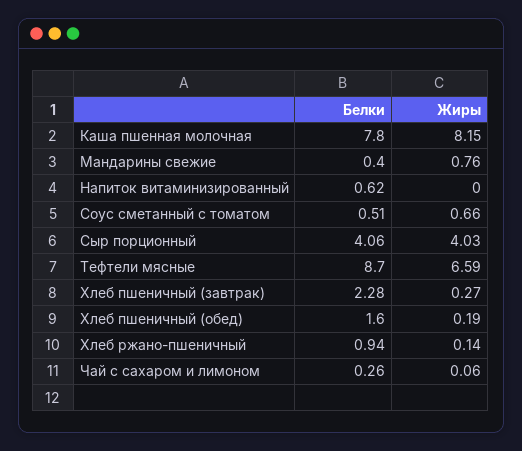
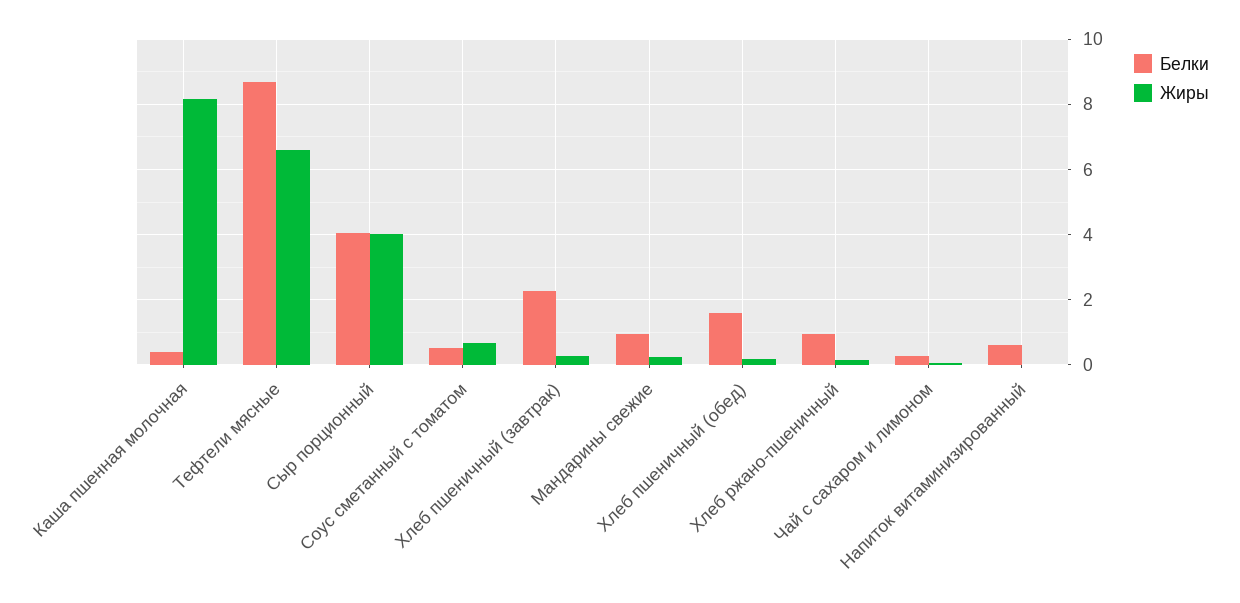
  {
    "Белки": {
-     "Каша пшенная молочная": 7.8,
+     "Каша пшенная молочная": 0.4,
-     "Мандарины свежие": 0.4,
+     "Мандарины свежие": 1,
      "Напиток витаминизированный": 0.62,
      "Соус сметанный с томатом": 0.51,
      "Сыр порционный": 4.06,
      "Тефтели мясные": 8.7,
      "Хлеб пшеничный (завтрак)": 2.28,
      "Хлеб пшеничный (обед)": 1.6,
      "Хлеб ржано-пшеничный": 0.94,
      "Чай с сахаром и лимоном": 0.26
    },
    "Жиры": {
      "Каша пшенная молочная": 8.15,
-     "Мандарины свежие": 0.76,
+     "Мандарины свежие": 0.2,
      "Напиток витаминизированный": 0,
      "Соус сметанный с томатом": 0.66,
      "Сыр порционный": 4.03,
      "Тефтели мясные": 6.59,
      "Хлеб пшеничный (завтрак)": 0.27,
      "Хлеб пшеничный (обед)": 0.19,
      "Хлеб ржано-пшеничный": 0.14,
      "Чай с сахаром и лимоном": 0.06
    }
  }

